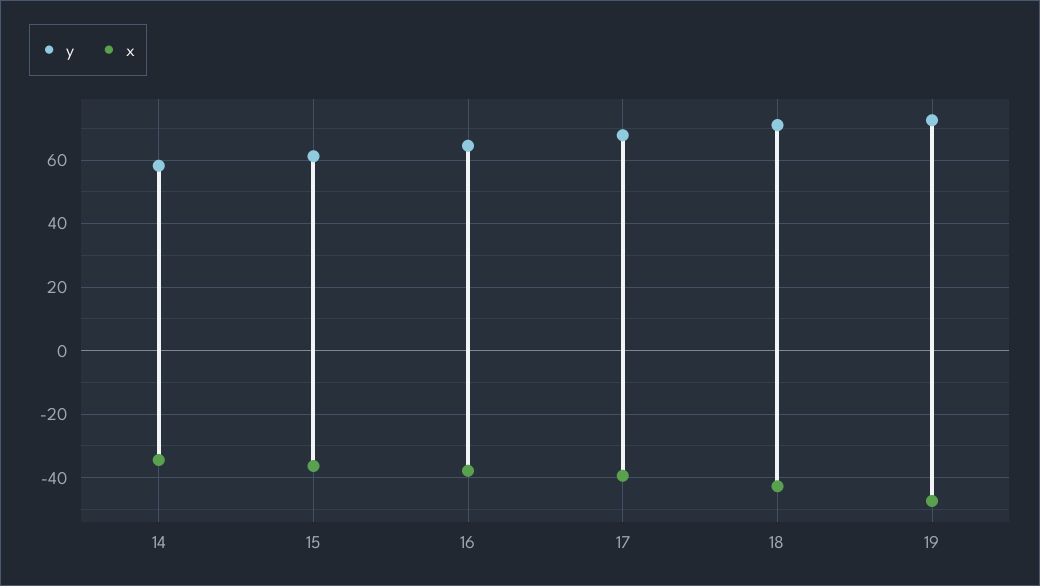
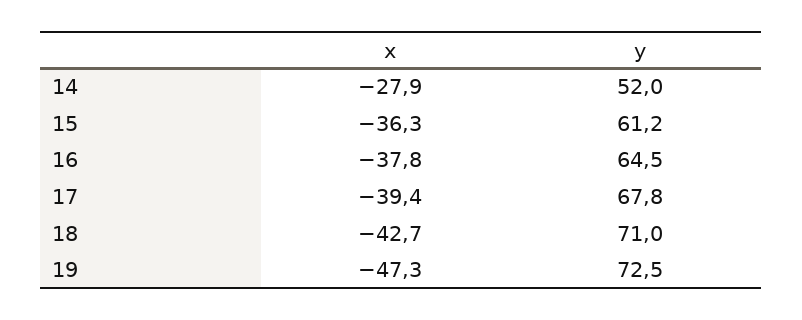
  {
    "y": {
-     "14": 58,
+     "14": 52,
      "15": 61.2,
      "16": 64.5,
      "17": 67.8,
      "18": 71,
      "19": 72.5
    },
    "x": {
-     "14": -34,
+     "14": -27.9,
      "15": -36.3,
      "16": -37.8,
      "17": -39.4,
      "18": -42.7,
      "19": -47.3
    }
  }

